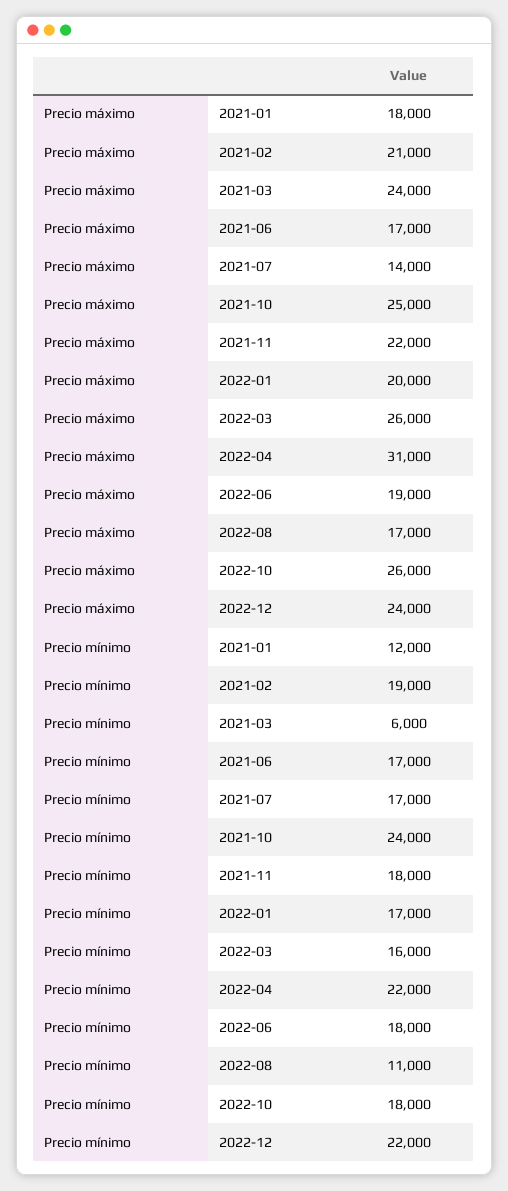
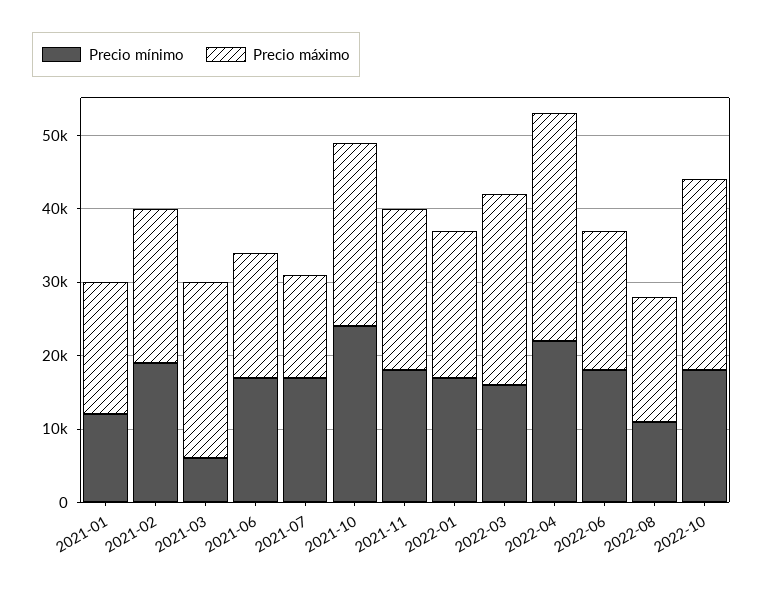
  {
    "Precio máximo": {
      "2021-01": 18000,
      "2021-02": 21000,
      "2021-03": 24000,
      "2021-06": 17000,
      "2021-07": 14000,
      "2021-10": 25000,
      "2021-11": 22000,
      "2022-01": 20000,
      "2022-03": 26000,
      "2022-04": 31000,
      "2022-06": 19000,
      "2022-08": 17000,
-     "2022-10": 26000,
+     "2022-10": 26000
-     "2022-12": 24000
    },
    "Precio mínimo": {
      "2021-01": 12000,
      "2021-02": 19000,
      "2021-03": 6000,
      "2021-06": 17000,
      "2021-07": 17000,
      "2021-10": 24000,
      "2021-11": 18000,
      "2022-01": 17000,
      "2022-03": 16000,
      "2022-04": 22000,
      "2022-06": 18000,
      "2022-08": 11000,
-     "2022-10": 18000,
+     "2022-10": 18000
-     "2022-12": 22000
    }
  }

